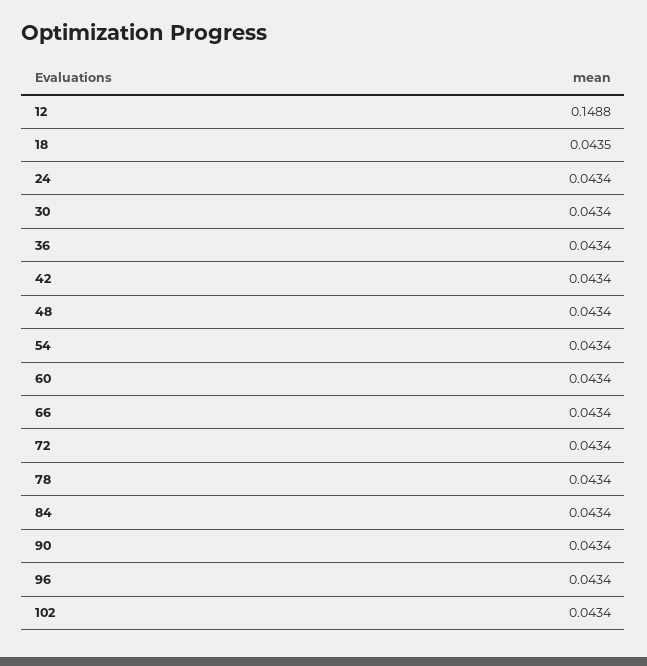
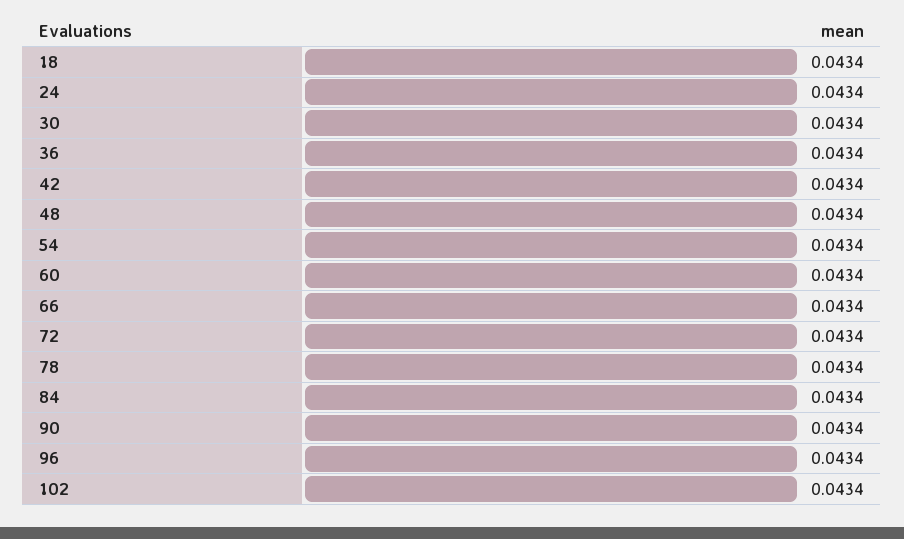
  {
-   "12": 0.1488,
-   "18": 0.0435,
+   "18": 0.0434,
    "24": 0.0434,
    "30": 0.0434,
    "36": 0.0434,
    "42": 0.0434,
    "48": 0.0434,
    "54": 0.0434,
    "60": 0.0434,
    "66": 0.0434,
    "72": 0.0434,
    "78": 0.0434,
    "84": 0.0434,
    "90": 0.0434,
    "96": 0.0434,
    "102": 0.0434
  }

